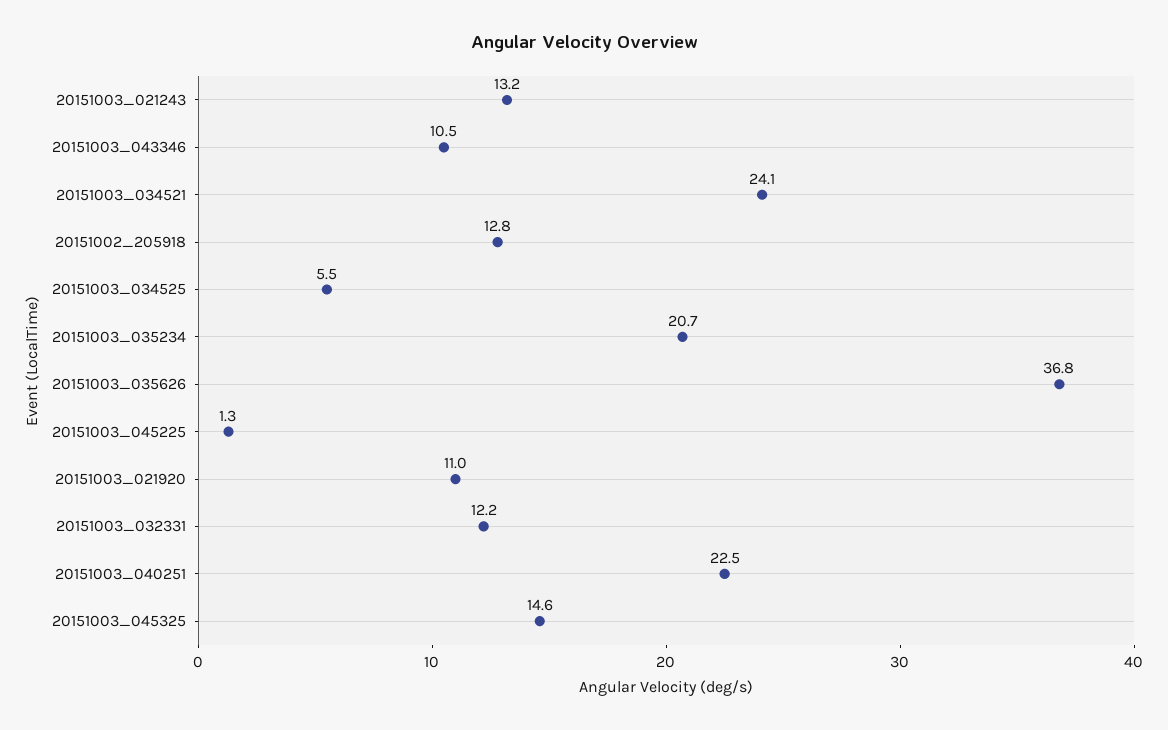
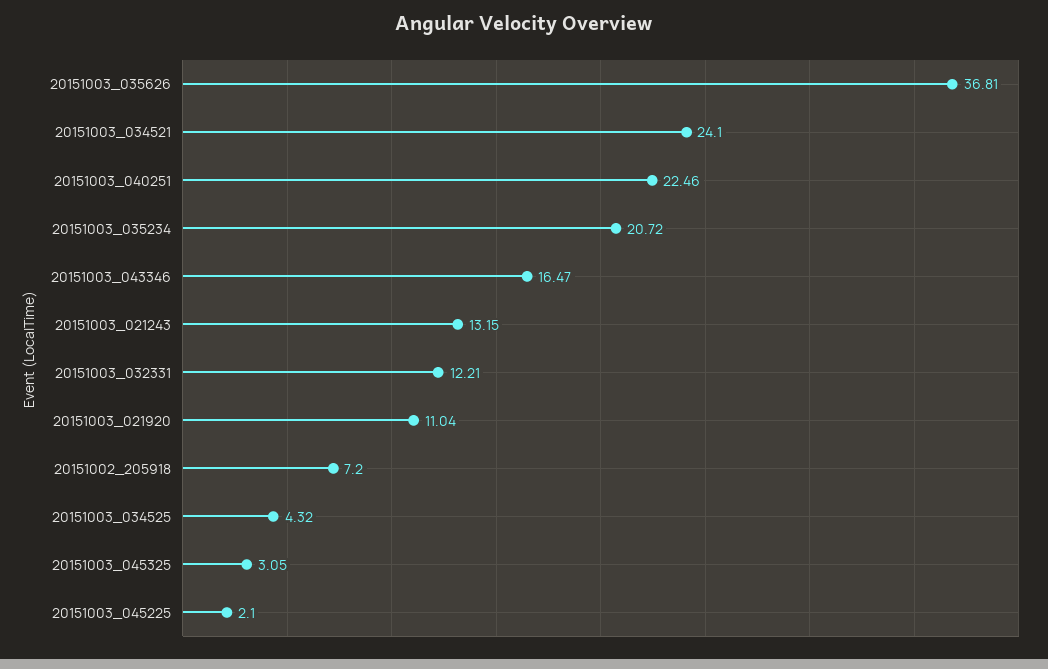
  {
    "20151003_021243": 13.15,
-   "20151003_043346": 10.5,
+   "20151003_043346": 16.47,
    "20151003_034521": 24.1,
-   "20151002_205918": 12.8,
+   "20151002_205918": 7.2,
-   "20151003_034525": 5.5,
+   "20151003_034525": 4.32,
    "20151003_035234": 20.72,
    "20151003_035626": 36.81,
-   "20151003_045225": 1.3,
+   "20151003_045225": 2.1,
    "20151003_021920": 11.04,
    "20151003_032331": 12.21,
    "20151003_040251": 22.46,
-   "20151003_045325": 14.6
+   "20151003_045325": 3.05
  }

